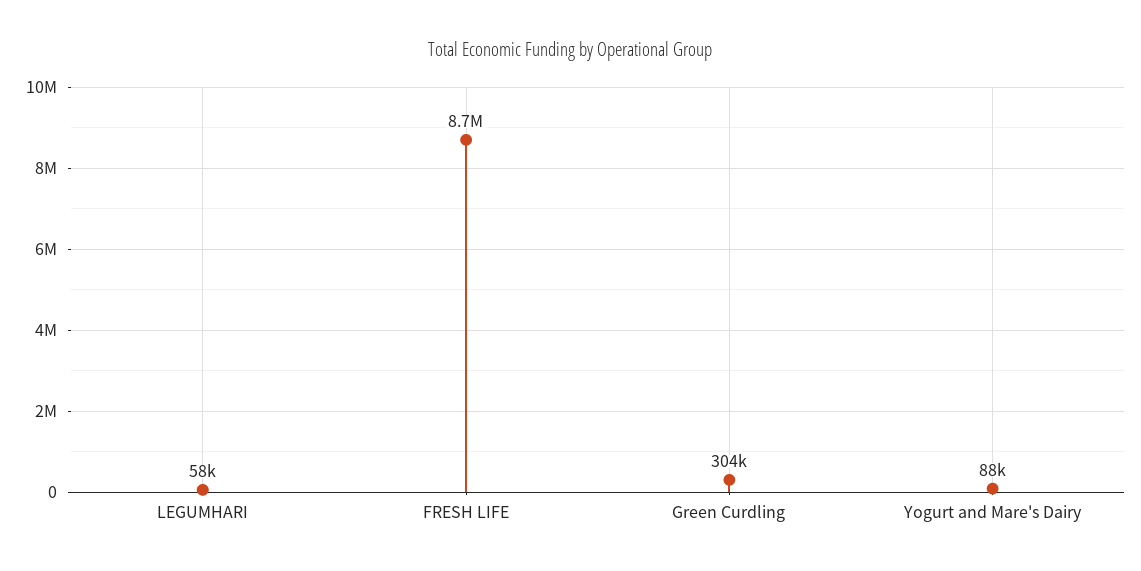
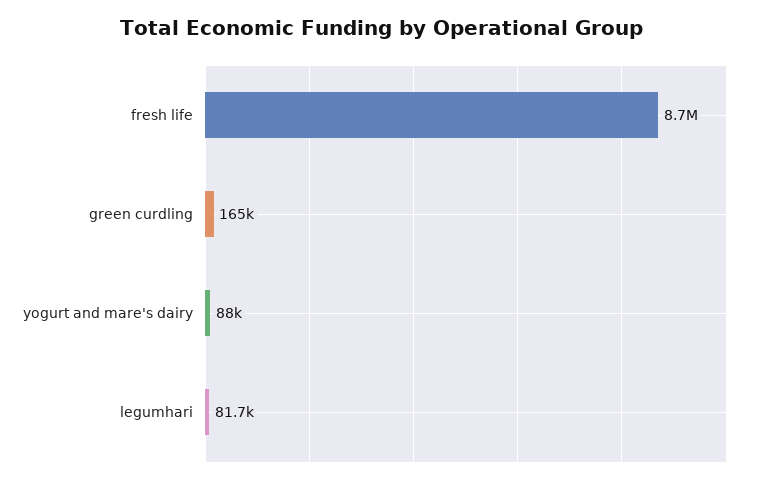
  {
-   "LEGUMHARI": 58000,
+   "LEGUMHARI": 81700,
    "FRESH LIFE": 8700000,
-   "Green Curdling": 304000,
+   "Green Curdling": 165000,
    "Yogurt and Mare's Dairy": 88000
  }

